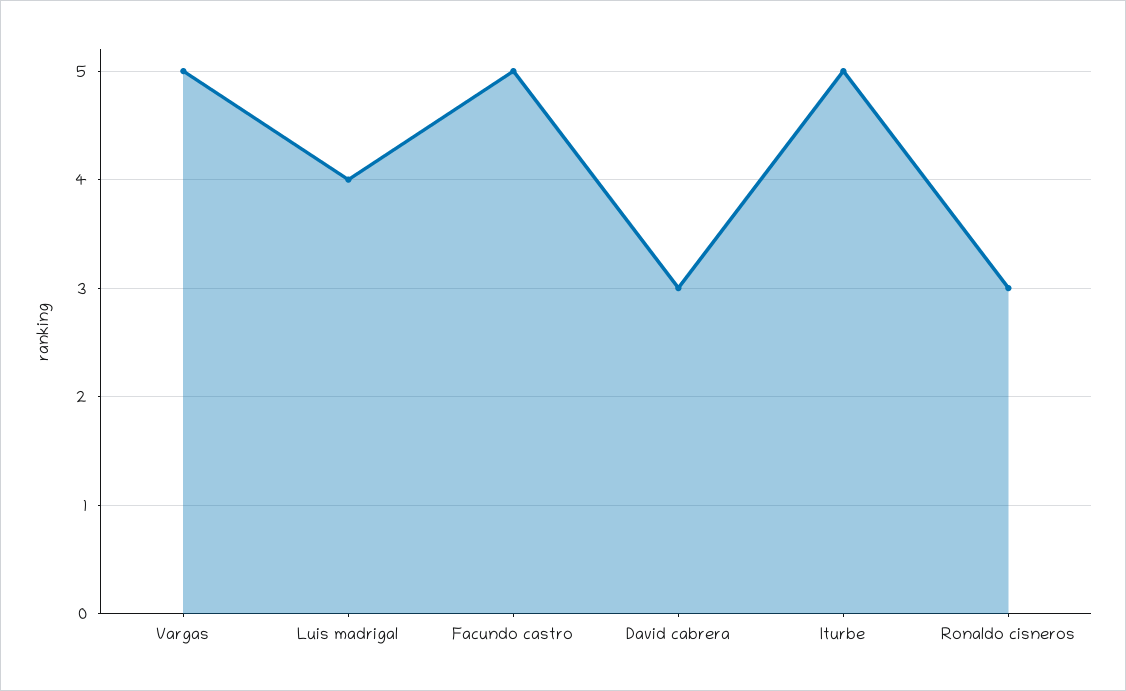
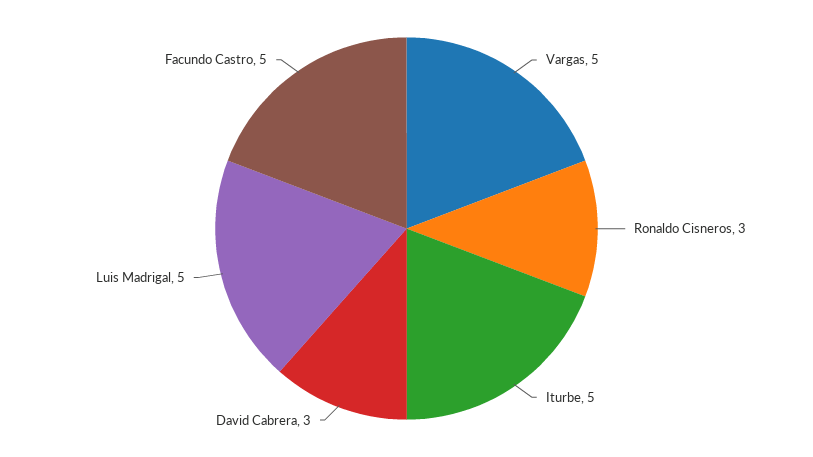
  {
    "Vargas": 5,
-   "Luis madrigal": 4,
+   "Luis madrigal": 5,
    "Facundo castro": 5,
    "David cabrera": 3,
    "Iturbe": 5,
    "Ronaldo cisneros": 3
  }

